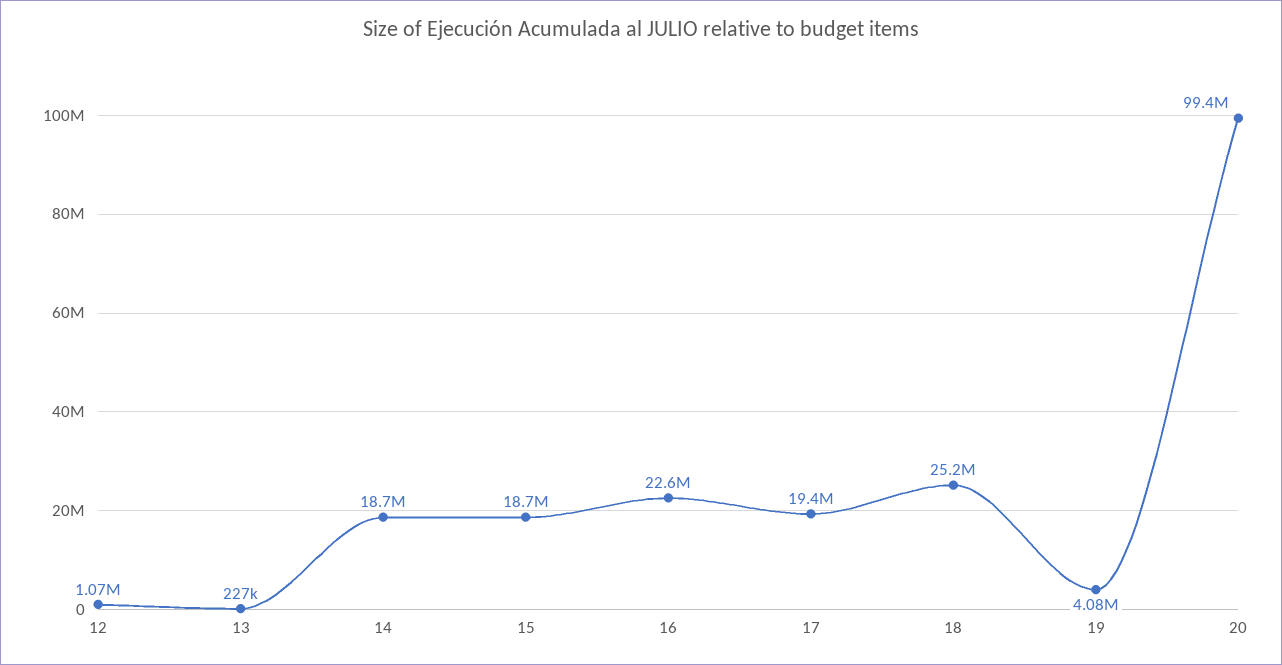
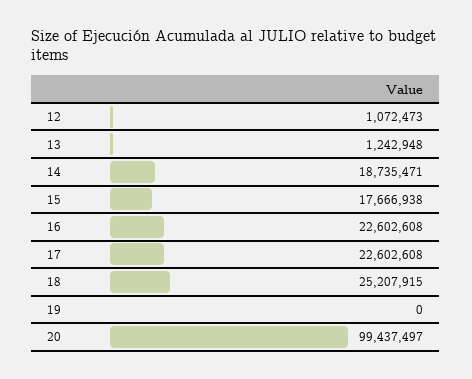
  {
    "12": 1072473,
-   "13": 227000,
+   "13": 1242948,
    "14": 18735471,
-   "15": 18700000,
+   "15": 17666938,
    "16": 22602608,
-   "17": 19400000,
+   "17": 22602608,
    "18": 25207915,
-   "19": 4080000,
+   "19": 0,
    "20": 99437497
  }

